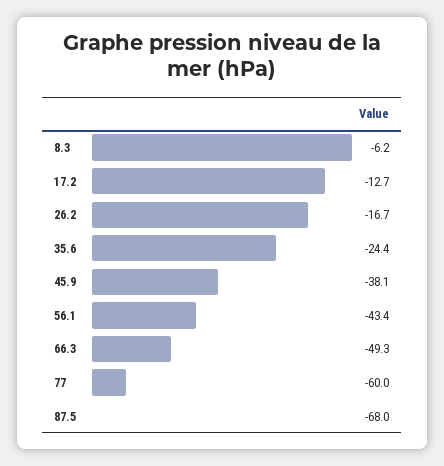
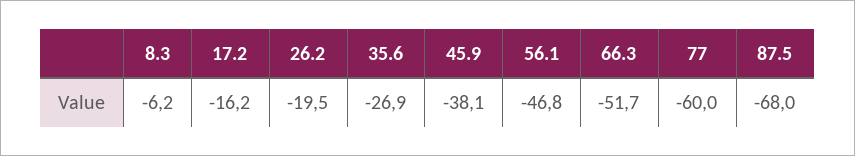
  {
    "8.3": -6.2,
-   "17.2": -12.7,
+   "17.2": -16.2,
-   "26.2": -16.7,
+   "26.2": -19.5,
-   "35.6": -24.4,
+   "35.6": -26.9,
    "45.9": -38.1,
-   "56.1": -43.4,
+   "56.1": -46.8,
-   "66.3": -49.3,
+   "66.3": -51.7,
    "77": -60,
    "87.5": -68
  }

